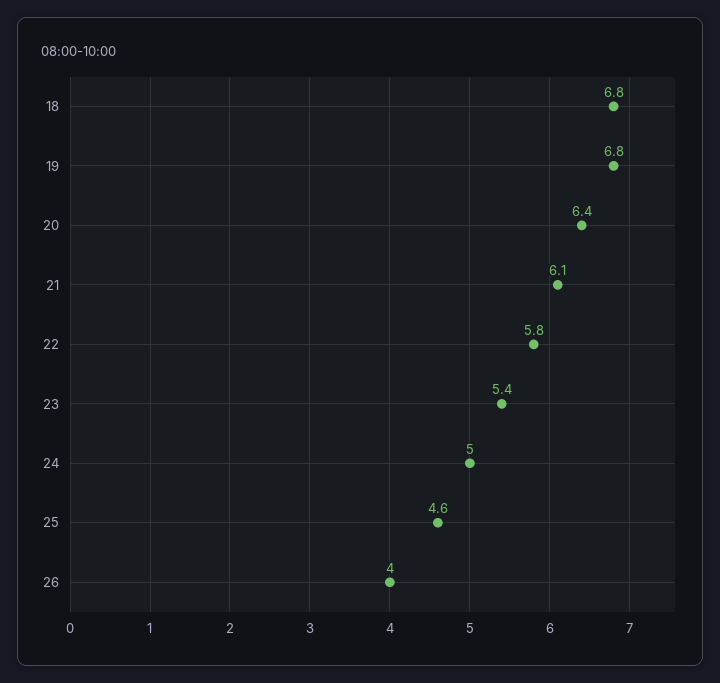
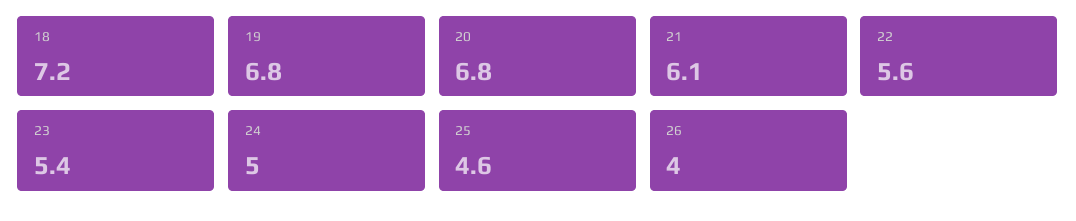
  {
-   "18": 6.8,
+   "18": 7.2,
    "19": 6.8,
-   "20": 6.4,
+   "20": 6.8,
    "21": 6.1,
-   "22": 5.8,
+   "22": 5.6,
    "23": 5.4,
    "24": 5,
    "25": 4.6,
    "26": 4
  }

